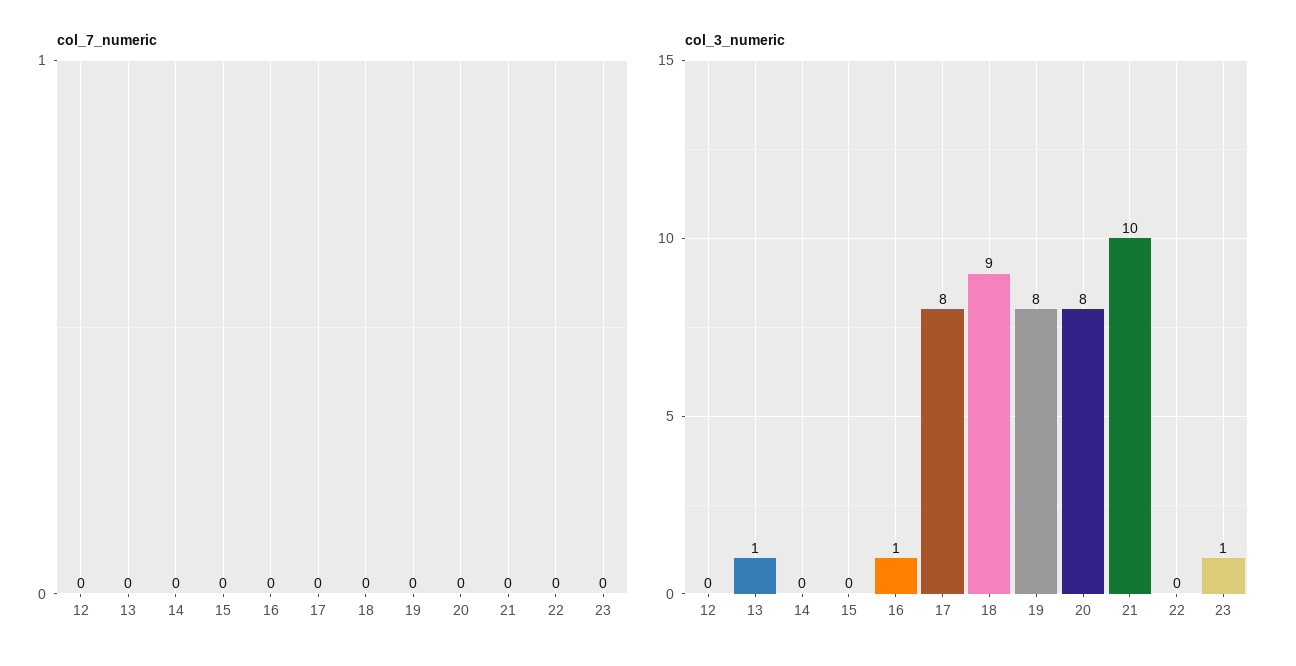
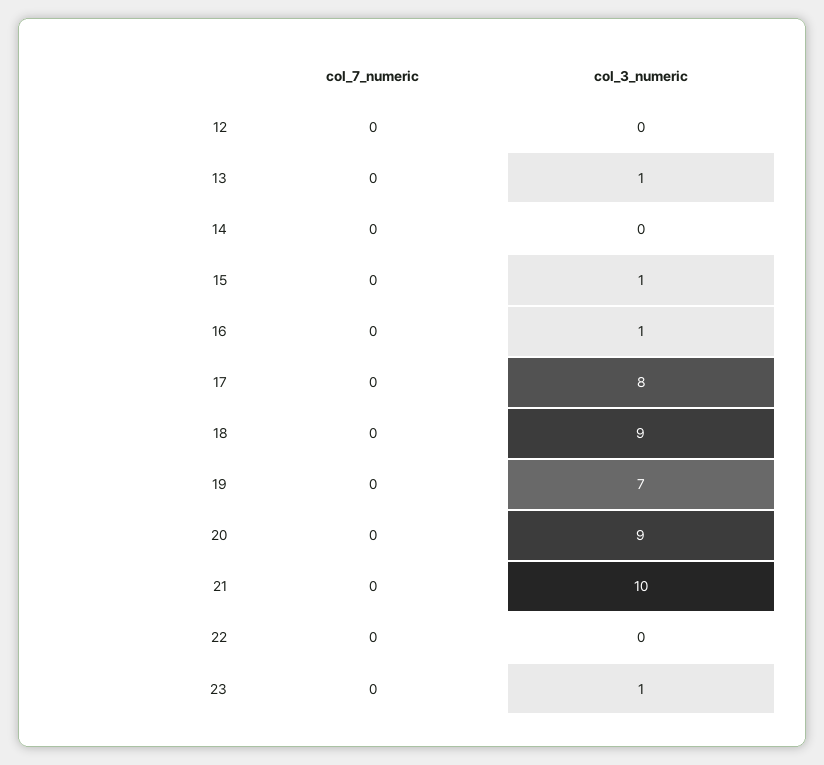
  {
    "col_7_numeric": {
      "12": 0,
      "13": 0,
      "14": 0,
      "15": 0,
      "16": 0,
      "17": 0,
      "18": 0,
      "19": 0,
      "20": 0,
      "21": 0,
      "22": 0,
      "23": 0
    },
    "col_3_numeric": {
      "12": 0,
      "13": 1,
      "14": 0,
-     "15": 0,
+     "15": 1,
      "16": 1,
      "17": 8,
      "18": 9,
-     "19": 8,
+     "19": 7,
-     "20": 8,
+     "20": 9,
      "21": 10,
      "22": 0,
      "23": 1
    }
  }

